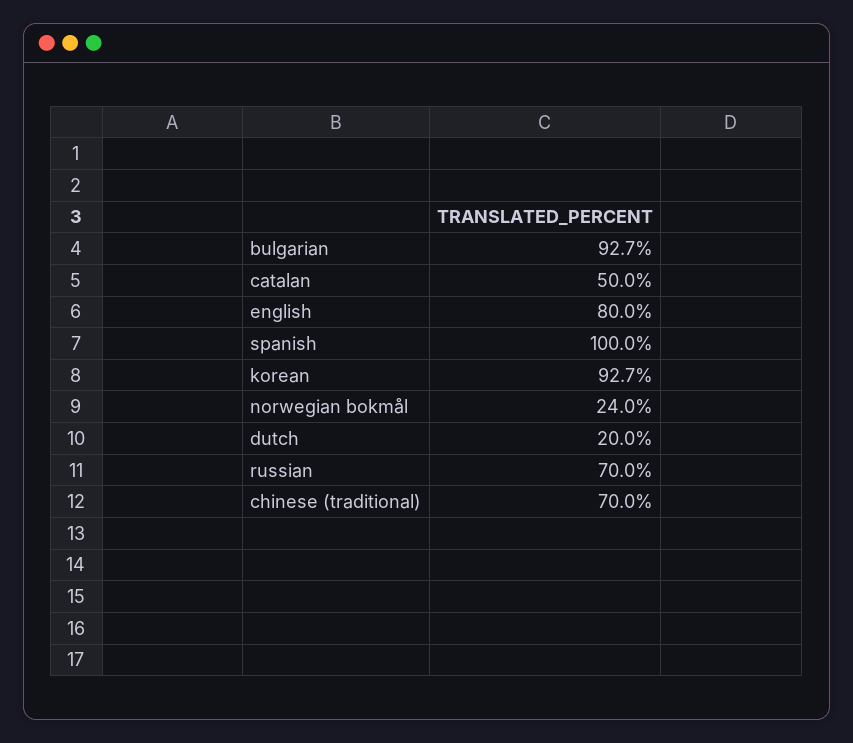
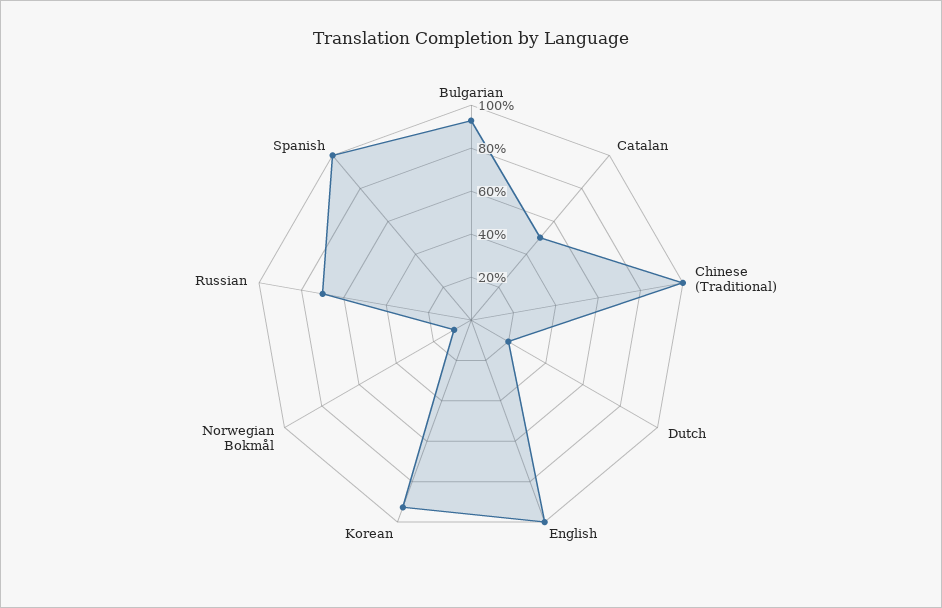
  {
    "bulgarian": 92.7,
    "catalan": 50,
-   "english": 80,
+   "english": 100,
    "spanish": 100,
    "korean": 92.7,
-   "norwegian bokmål": 24,
+   "norwegian bokmål": 10,
    "dutch": 20,
    "russian": 70,
-   "chinese (traditional)": 70
+   "chinese (traditional)": 100
  }

